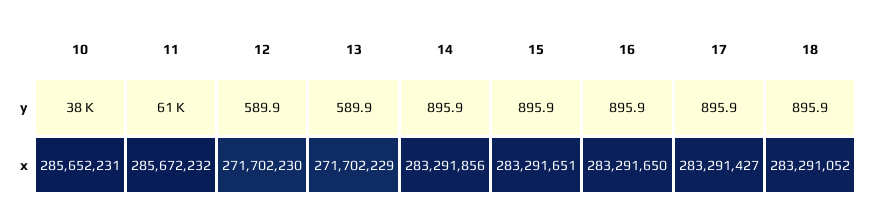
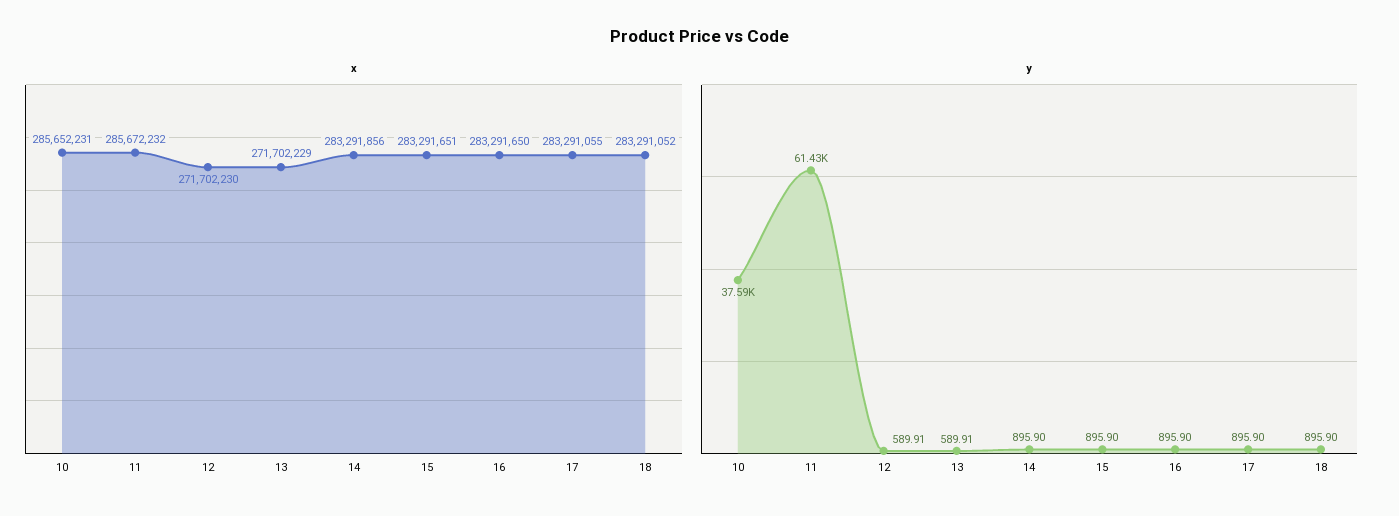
  {
    "y": {
      "10": 37590,
      "11": 61430,
      "12": 589.91,
      "13": 589.91,
      "14": 895.9,
      "15": 895.9,
      "16": 895.9,
      "17": 895.9,
      "18": 895.9
    },
    "x": {
      "10": 285652231,
      "11": 285672232,
      "12": 271702230,
      "13": 271702229,
      "14": 283291856,
      "15": 283291651,
      "16": 283291650,
-     "17": 283291427,
+     "17": 283291055,
      "18": 283291052
    }
  }

